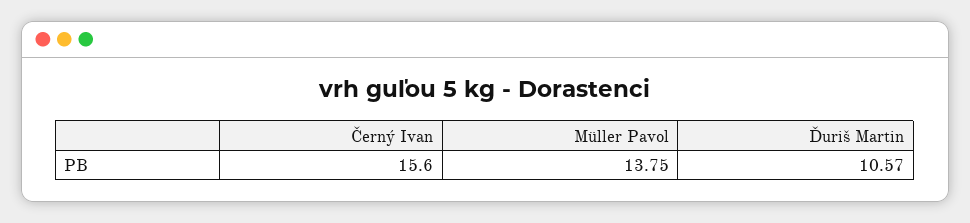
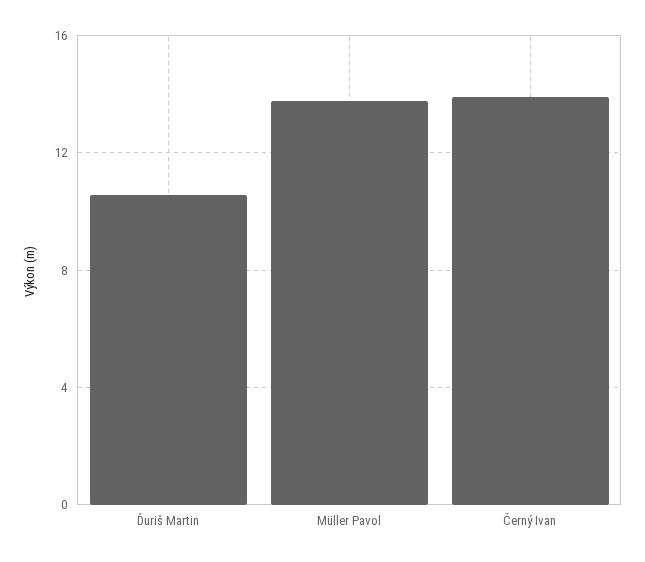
  {
-   "Černý Ivan": 15.6,
+   "Černý Ivan": 14,
    "Müller Pavol": 13.75,
    "Ďuriš Martin": 10.57
  }

